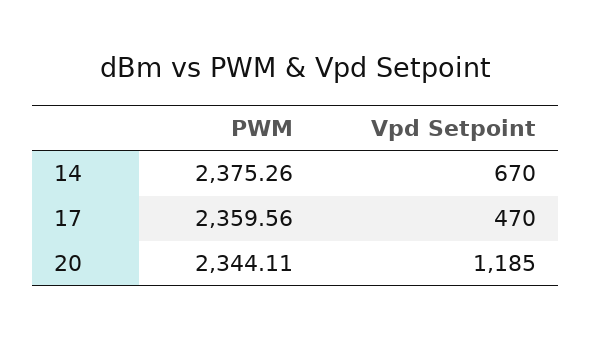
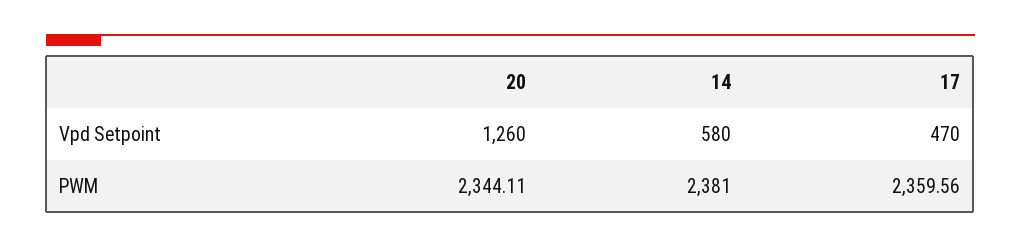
  {
    "PWM": {
-     "14": 2375.26,
+     "14": 2381,
      "17": 2359.56,
      "20": 2344.11
    },
    "Vpd Setpoint": {
-     "14": 670,
+     "14": 580,
      "17": 470,
-     "20": 1185
+     "20": 1260
    }
  }

